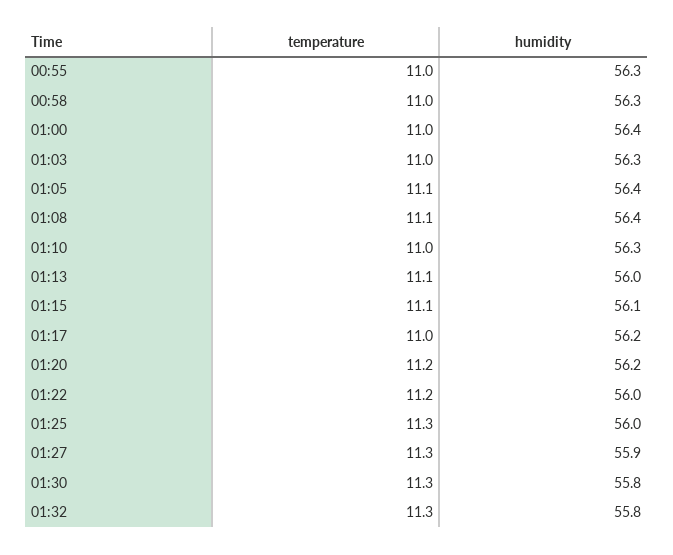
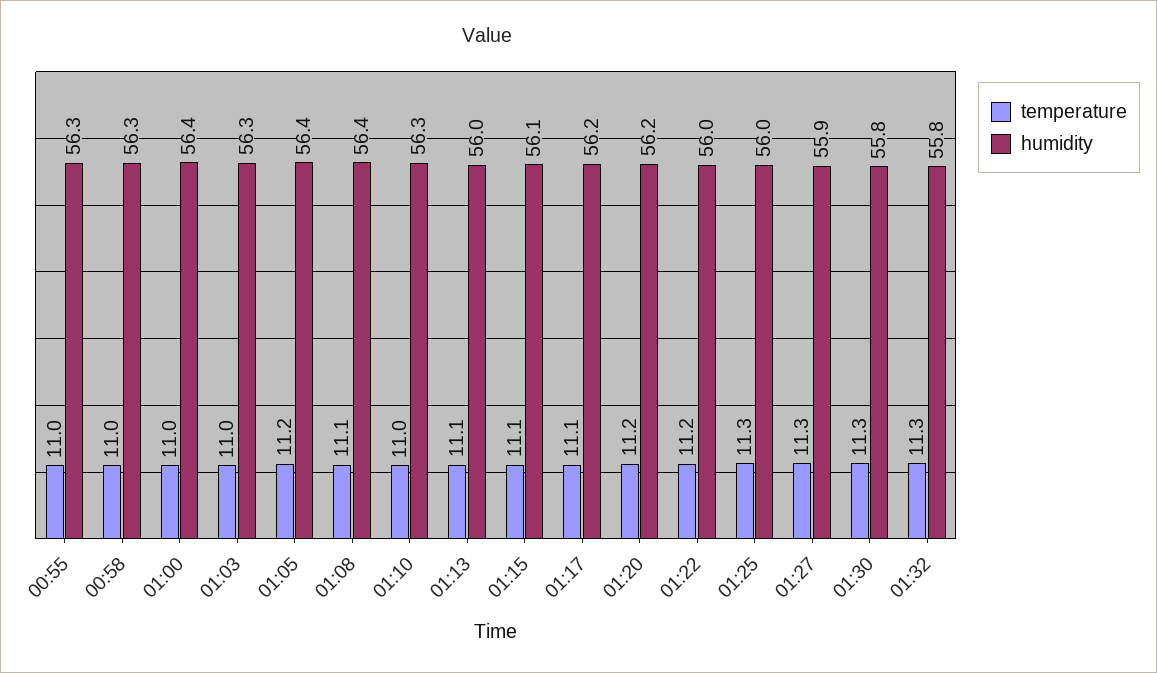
  {
    "temperature": {
      "00:55": 11,
      "00:58": 11,
      "01:00": 11,
      "01:03": 11,
-     "01:05": 11.1,
+     "01:05": 11.2,
      "01:08": 11.1,
      "01:10": 11,
      "01:13": 11.1,
      "01:15": 11.1,
-     "01:17": 11,
+     "01:17": 11.1,
      "01:20": 11.2,
      "01:22": 11.2,
      "01:25": 11.3,
      "01:27": 11.3,
      "01:30": 11.3,
      "01:32": 11.3
    },
    "humidity": {
      "00:55": 56.3,
      "00:58": 56.3,
      "01:00": 56.4,
      "01:03": 56.3,
      "01:05": 56.4,
      "01:08": 56.4,
      "01:10": 56.3,
      "01:13": 56,
      "01:15": 56.1,
      "01:17": 56.2,
      "01:20": 56.2,
      "01:22": 56,
      "01:25": 56,
      "01:27": 55.9,
      "01:30": 55.8,
      "01:32": 55.8
    }
  }

